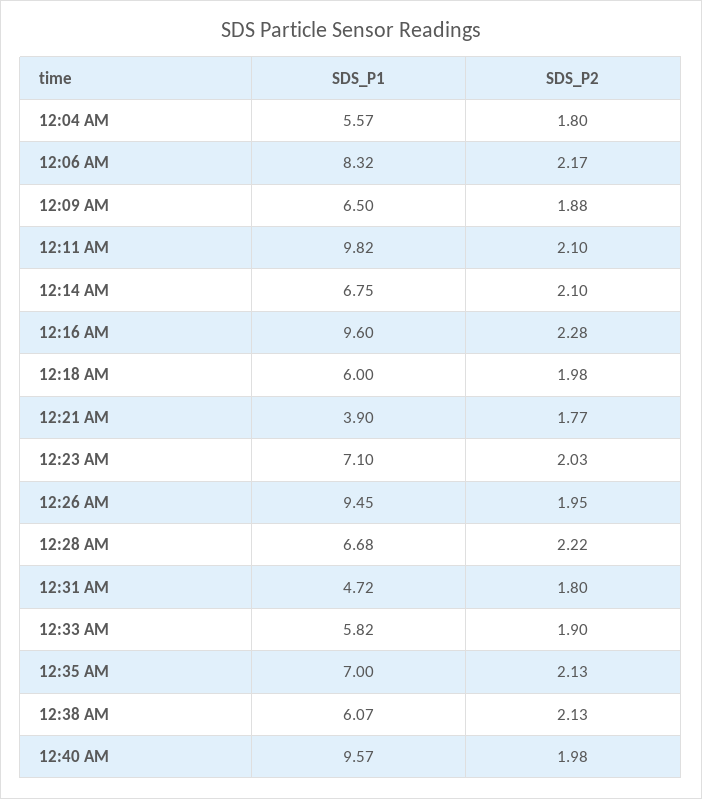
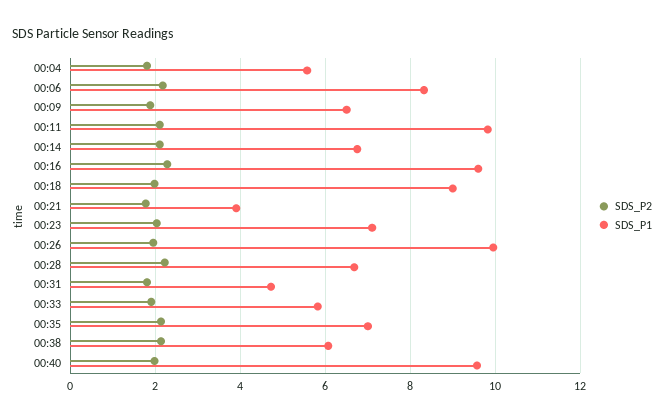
  {
    "SDS_P1": {
      "12:04 AM": 5.57,
      "12:06 AM": 8.32,
      "12:09 AM": 6.5,
      "12:11 AM": 9.82,
      "12:14 AM": 6.75,
      "12:16 AM": 9.6,
-     "12:18 AM": 6,
+     "12:18 AM": 9,
      "12:21 AM": 3.9,
      "12:23 AM": 7.1,
-     "12:26 AM": 9.45,
+     "12:26 AM": 10,
      "12:28 AM": 6.68,
      "12:31 AM": 4.72,
      "12:33 AM": 5.82,
      "12:35 AM": 7,
      "12:38 AM": 6.07,
      "12:40 AM": 9.57
    },
    "SDS_P2": {
      "12:04 AM": 1.8,
      "12:06 AM": 2.17,
      "12:09 AM": 1.88,
      "12:11 AM": 2.1,
      "12:14 AM": 2.1,
      "12:16 AM": 2.28,
      "12:18 AM": 1.98,
      "12:21 AM": 1.77,
      "12:23 AM": 2.03,
      "12:26 AM": 1.95,
      "12:28 AM": 2.22,
      "12:31 AM": 1.8,
      "12:33 AM": 1.9,
      "12:35 AM": 2.13,
      "12:38 AM": 2.13,
      "12:40 AM": 1.98
    }
  }

